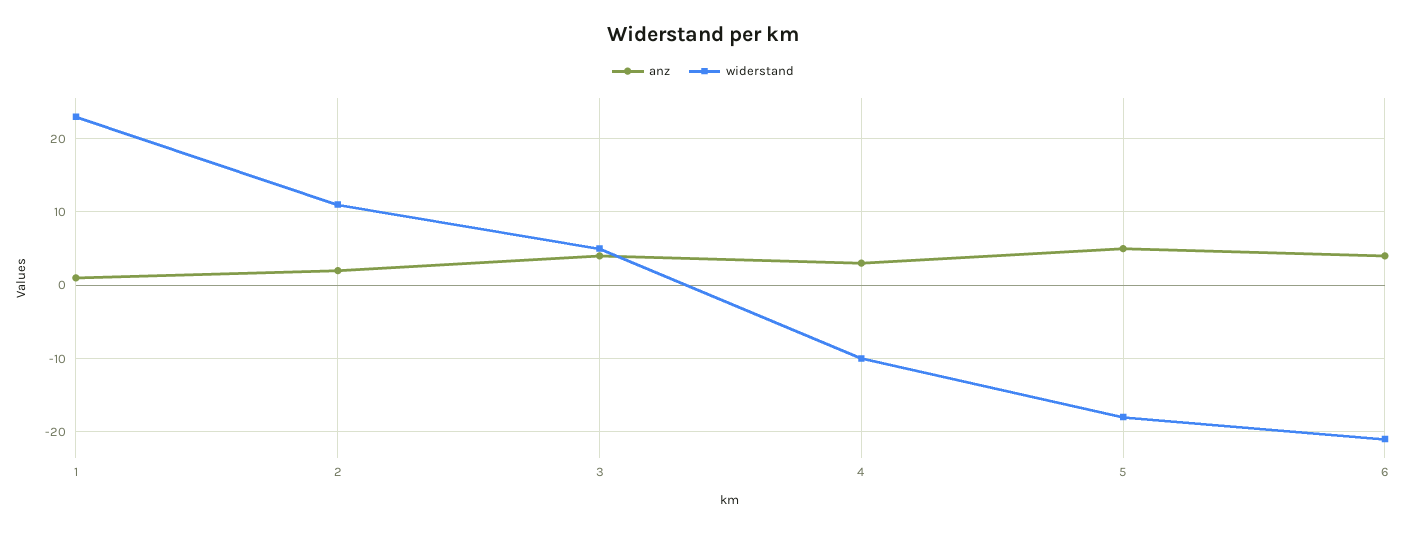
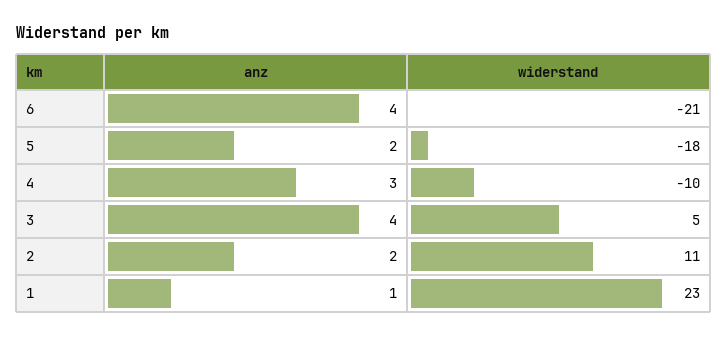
  {
    "anz": {
      "1": 1,
      "2": 2,
      "3": 4,
      "4": 3,
-     "5": 5,
+     "5": 2,
      "6": 4
    },
    "widerstand": {
      "1": 23,
      "2": 11,
      "3": 5,
      "4": -10,
      "5": -18,
      "6": -21
    }
  }

